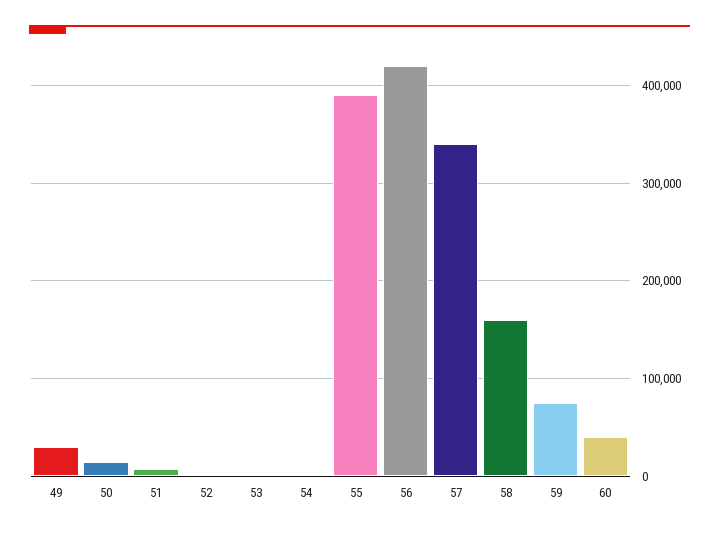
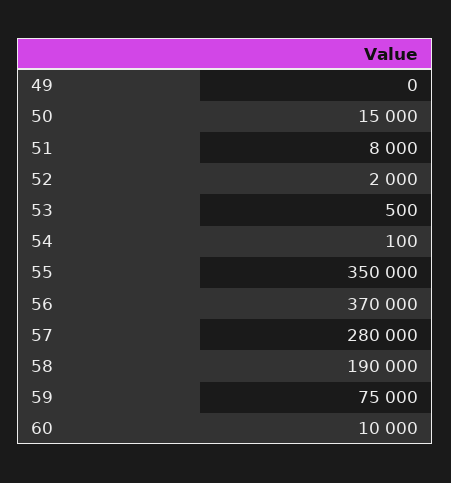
  {
-   "49": 30000,
+   "49": 0,
    "50": 15000,
    "51": 8000,
    "52": 2000,
    "53": 500,
    "54": 100,
-   "55": 390000,
+   "55": 350000,
-   "56": 420000,
+   "56": 370000,
-   "57": 340000,
+   "57": 280000,
-   "58": 160000,
+   "58": 190000,
    "59": 75000,
-   "60": 40000
+   "60": 10000
  }

